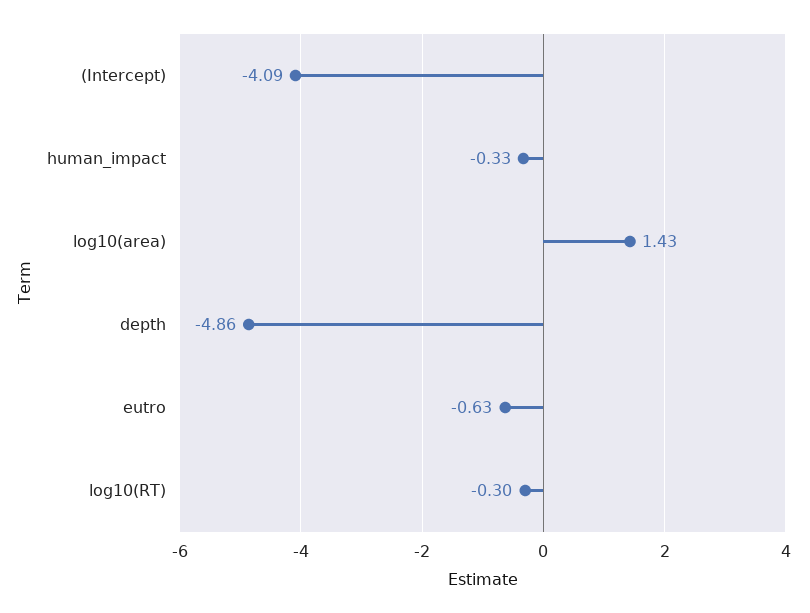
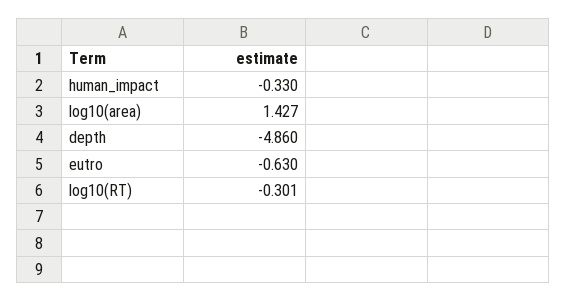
  {
-   "(Intercept)": -4.09,
    "human_impact": -0.33,
    "log10(area)": 1.427,
    "depth": -4.86,
    "eutro": -0.63,
    "log10(RT)": -0.301
  }

